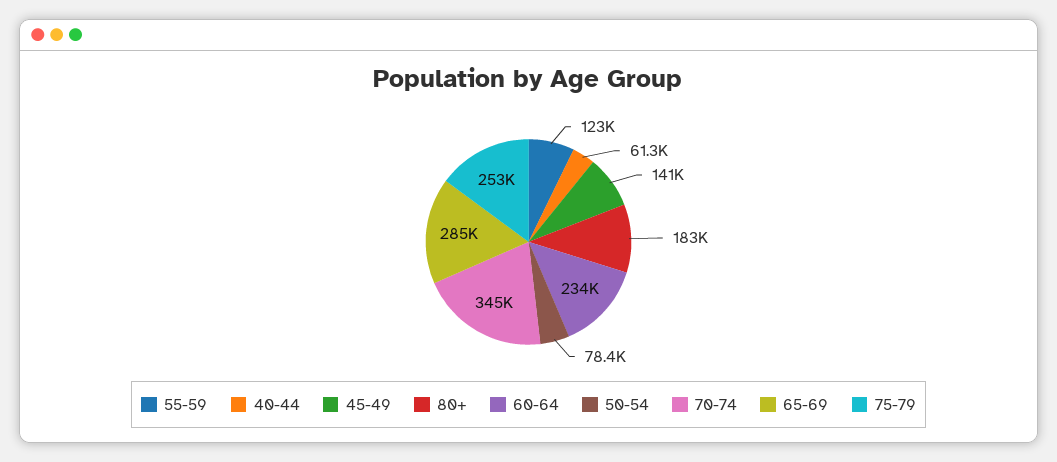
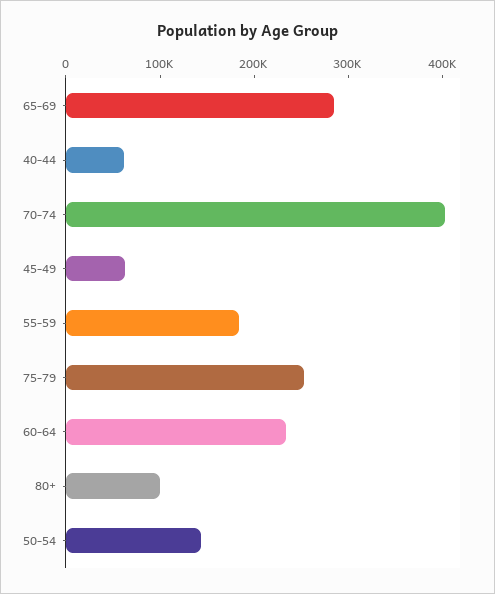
  {
-   "55-59": 123000,
+   "55-59": 180000,
    "40-44": 61300,
-   "45-49": 141000,
+   "45-49": 60000,
-   "80+": 183000,
+   "80+": 100000,
    "60-64": 234000,
-   "50-54": 78400,
+   "50-54": 140000,
-   "70-74": 345000,
+   "70-74": 400000,
    "65-69": 285000,
    "75-79": 253000
  }

